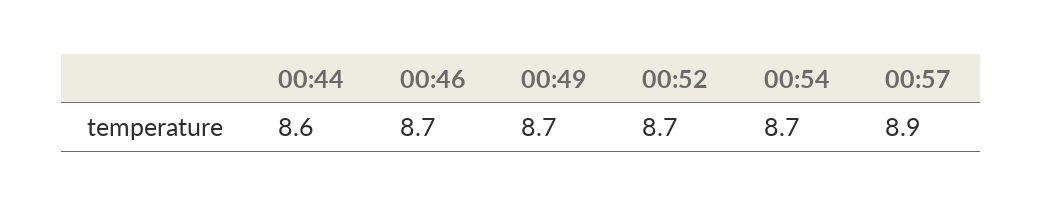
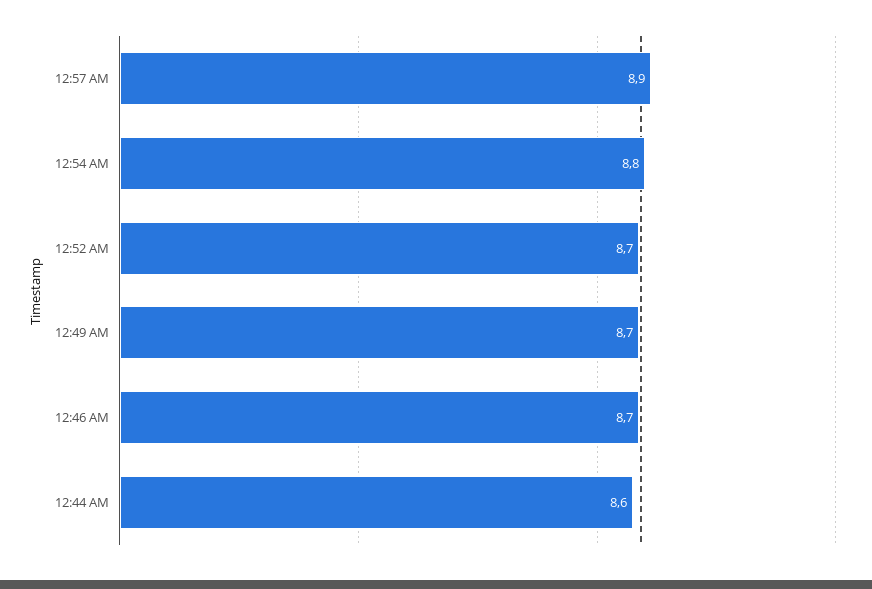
  {
    "00:44": 8.6,
    "00:46": 8.7,
    "00:49": 8.7,
    "00:52": 8.7,
-   "00:54": 8.7,
+   "00:54": 8.8,
    "00:57": 8.9
  }

